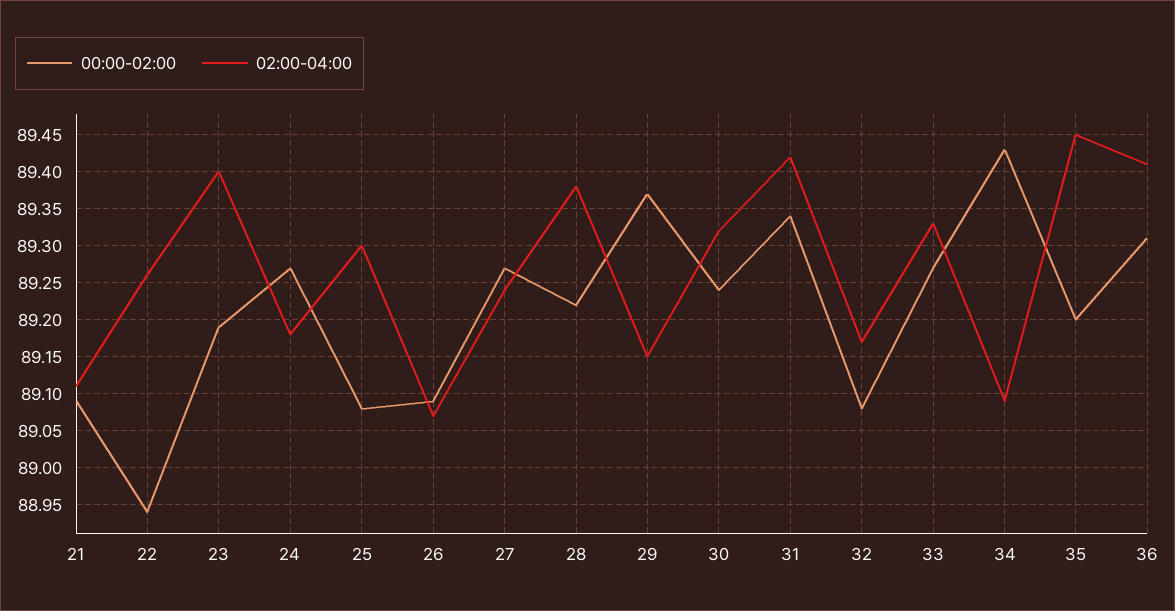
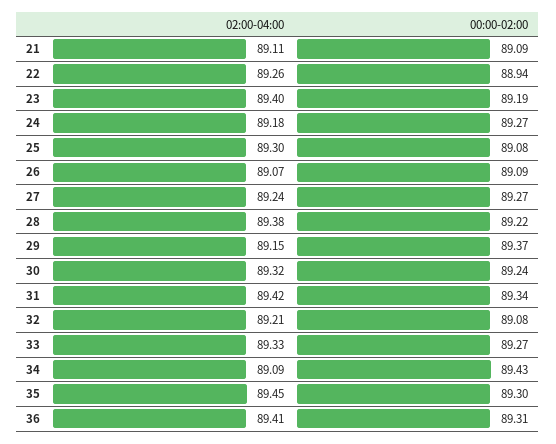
  {
    "00:00-02:00": {
      "21": 89.09,
      "22": 88.94,
      "23": 89.19,
      "24": 89.27,
      "25": 89.08,
      "26": 89.09,
      "27": 89.27,
      "28": 89.22,
      "29": 89.37,
      "30": 89.24,
      "31": 89.34,
      "32": 89.08,
      "33": 89.27,
      "34": 89.43,
-     "35": 89.2,
+     "35": 89.3,
      "36": 89.31
    },
    "02:00-04:00": {
      "21": 89.11,
      "22": 89.26,
      "23": 89.4,
      "24": 89.18,
      "25": 89.3,
      "26": 89.07,
      "27": 89.24,
      "28": 89.38,
      "29": 89.15,
      "30": 89.32,
      "31": 89.42,
-     "32": 89.17,
+     "32": 89.21,
      "33": 89.33,
      "34": 89.09,
      "35": 89.45,
      "36": 89.41
    }
  }

